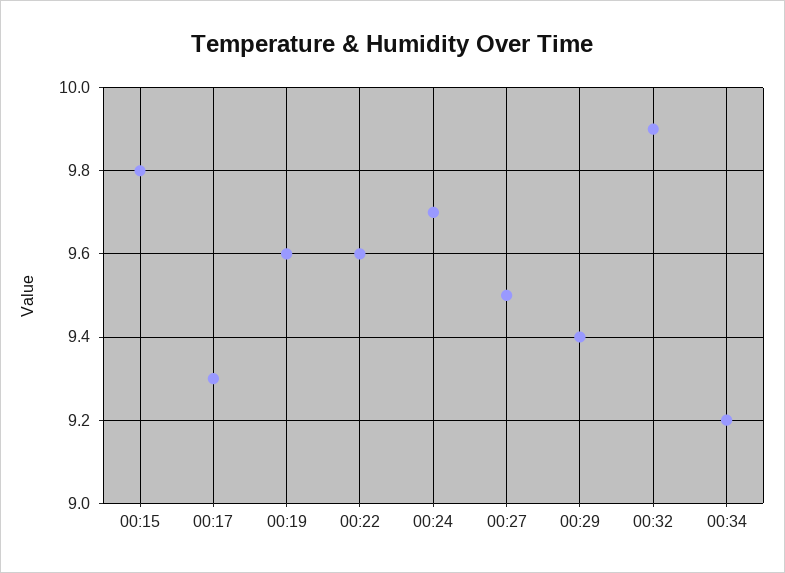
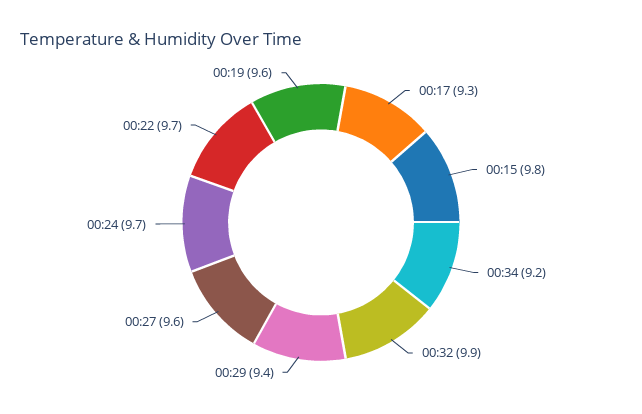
  {
    "00:15": 9.8,
    "00:17": 9.3,
    "00:19": 9.6,
-   "00:22": 9.6,
+   "00:22": 9.7,
    "00:24": 9.7,
-   "00:27": 9.5,
+   "00:27": 9.6,
    "00:29": 9.4,
    "00:32": 9.9,
    "00:34": 9.2
  }

